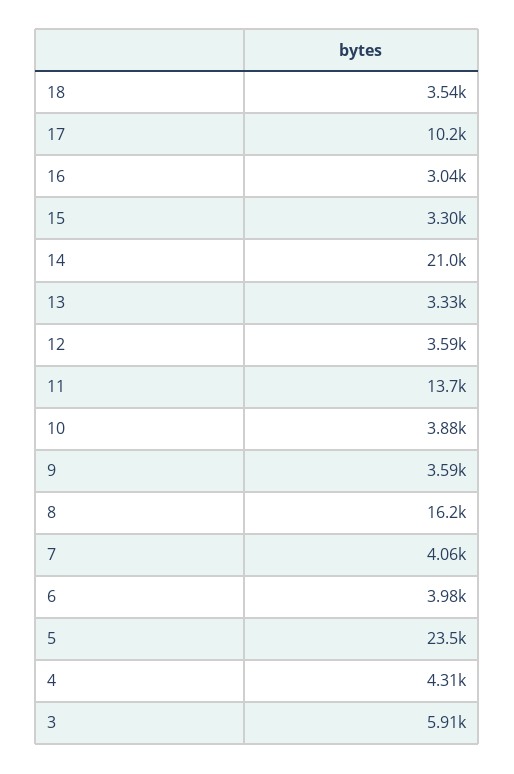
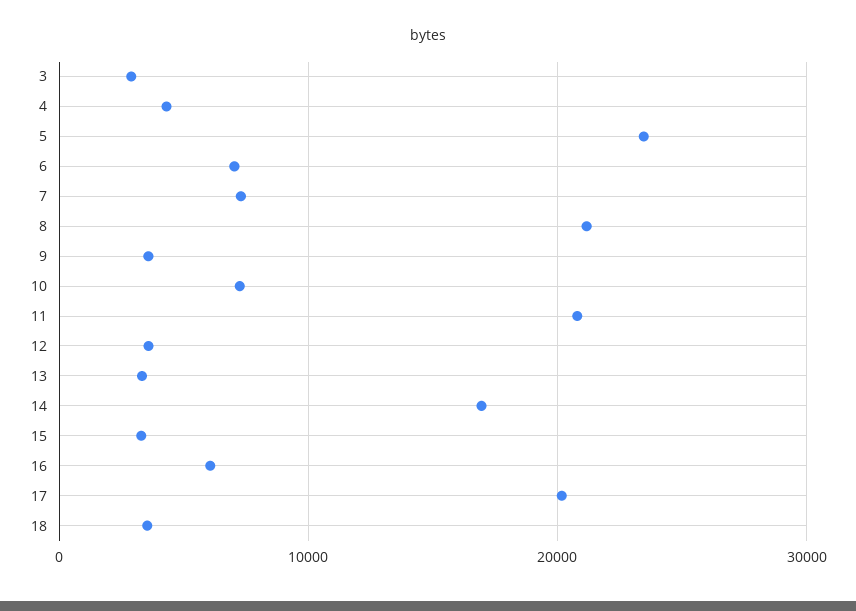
  {
    "18": 3540,
-   "17": 10200,
+   "17": 20000,
-   "16": 3040,
+   "16": 6000,
    "15": 3300,
-   "14": 21000,
+   "14": 17000,
    "13": 3330,
    "12": 3590,
-   "11": 13700,
+   "11": 21000,
-   "10": 3880,
+   "10": 7000,
    "9": 3590,
-   "8": 16200,
+   "8": 21000,
-   "7": 4060,
+   "7": 7000,
-   "6": 3980,
+   "6": 7000,
    "5": 23500,
    "4": 4310,
-   "3": 5910
+   "3": 3000
  }

